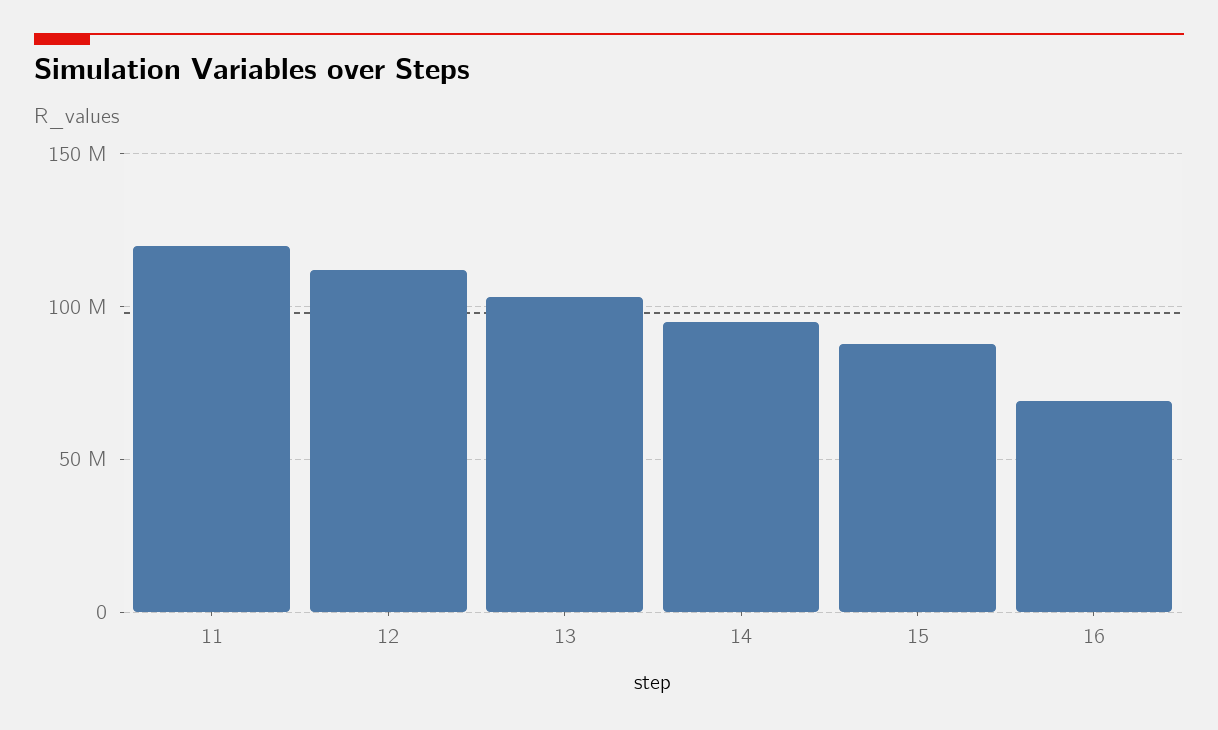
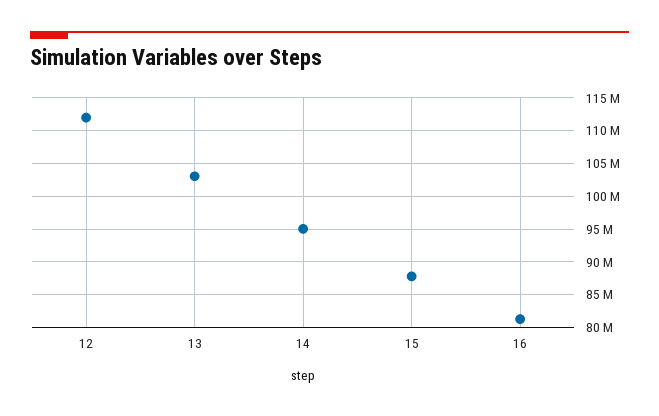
  {
-   "11": 120000000,
    "12": 112000000,
    "13": 103000000,
    "14": 95000000,
    "15": 88000000,
-   "16": 70000000
+   "16": 81000000
  }

